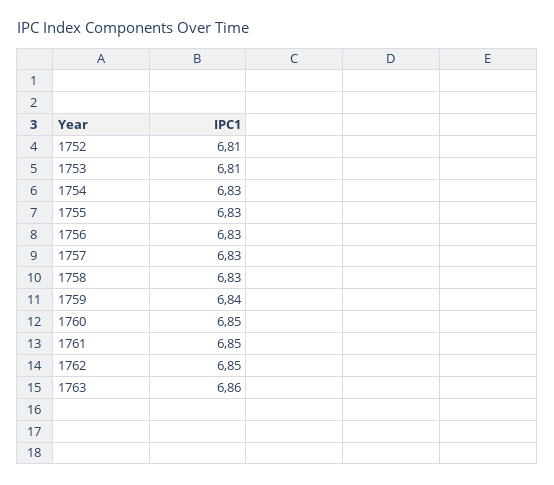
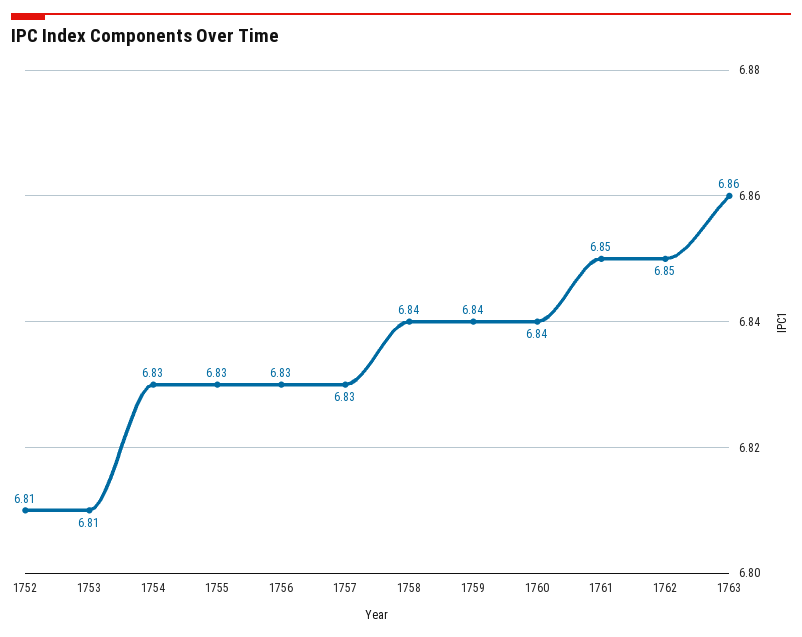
  {
    "1752": 6.81,
    "1753": 6.81,
    "1754": 6.83,
    "1755": 6.83,
    "1756": 6.83,
    "1757": 6.83,
-   "1758": 6.83,
+   "1758": 6.84,
    "1759": 6.84,
-   "1760": 6.85,
+   "1760": 6.84,
    "1761": 6.85,
    "1762": 6.85,
    "1763": 6.86
  }

